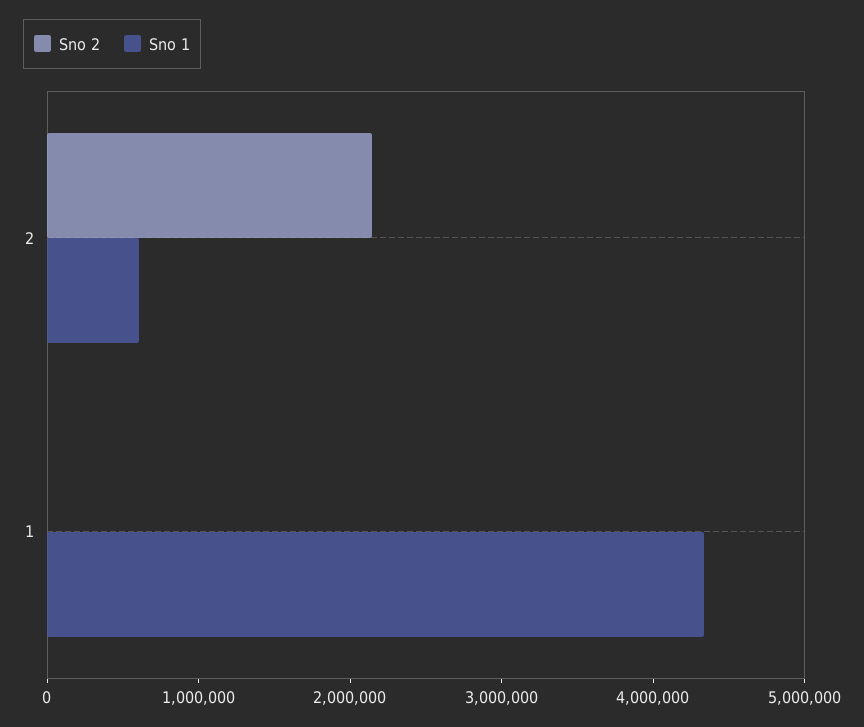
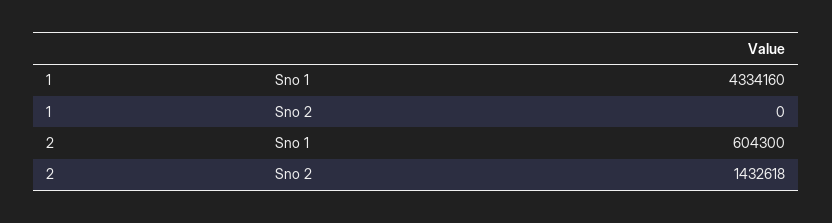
  {
    "Sno 2": {
-     "2": 2200000,
+     "2": 1432618,
      "1": 0
    },
    "Sno 1": {
      "2": 604300,
      "1": 4334160
    }
  }

